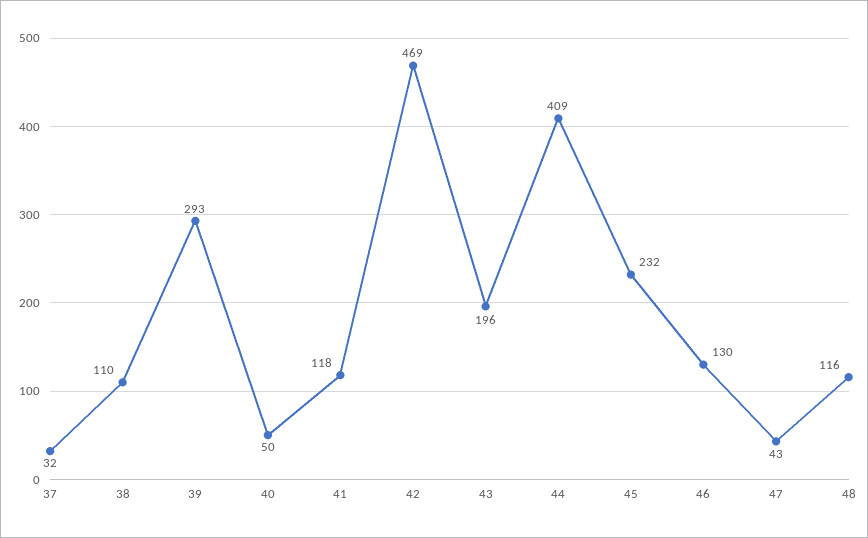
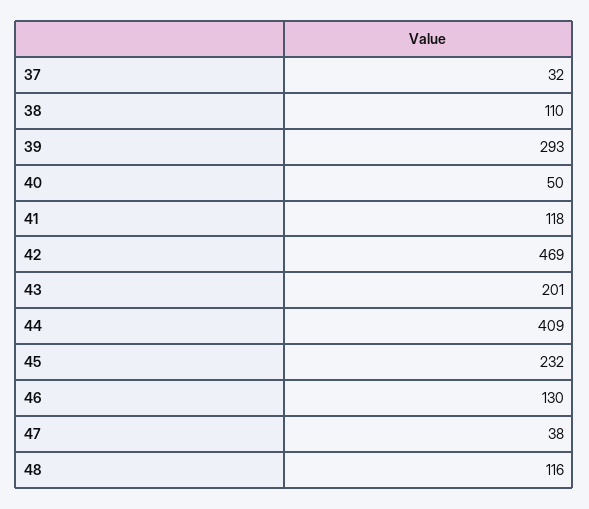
  {
    "37": 32,
    "38": 110,
    "39": 293,
    "40": 50,
    "41": 118,
    "42": 469,
-   "43": 196,
+   "43": 201,
    "44": 409,
    "45": 232,
    "46": 130,
-   "47": 43,
+   "47": 38,
    "48": 116
  }

